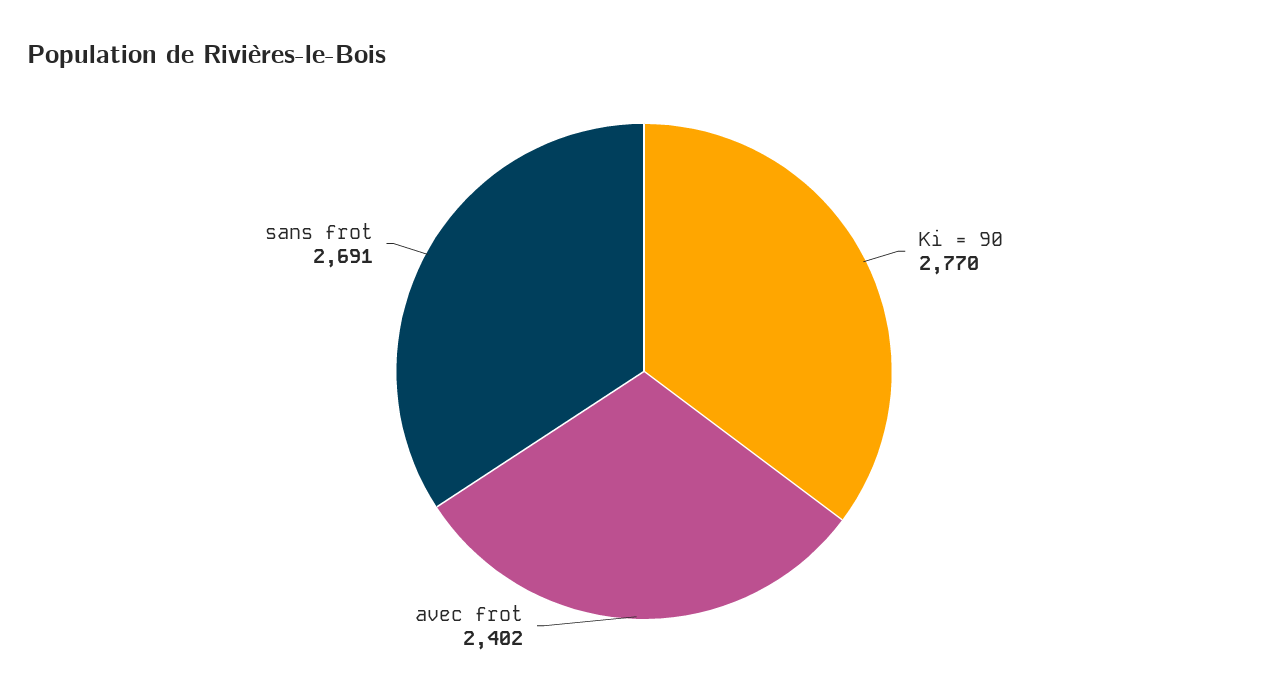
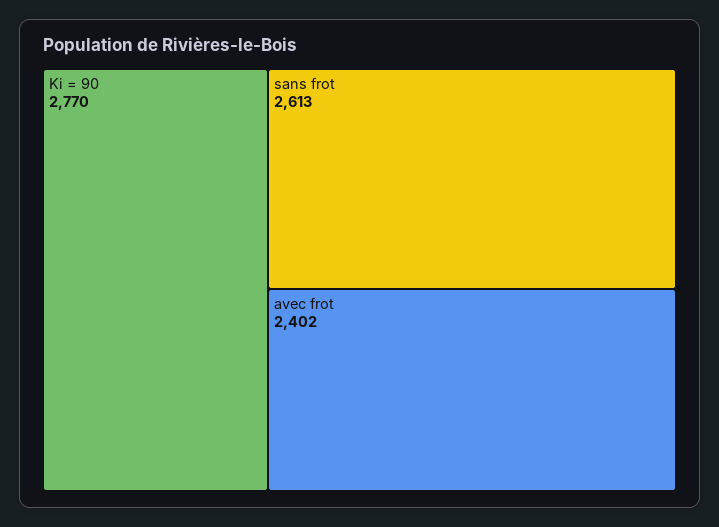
  {
    "Ki = 90": 2770,
    "avec frot": 2402,
-   "sans frot": 2691
+   "sans frot": 2613
  }

